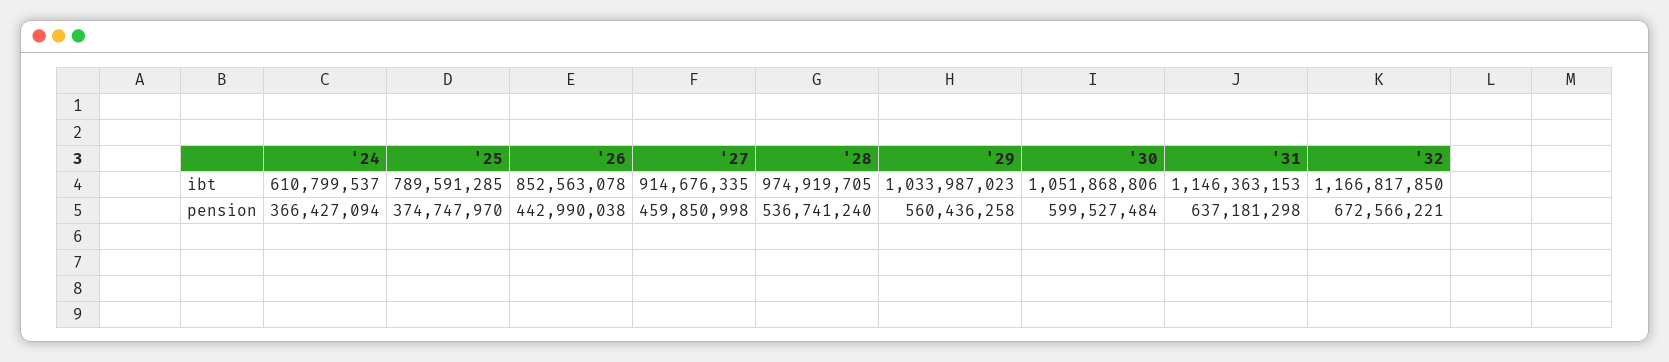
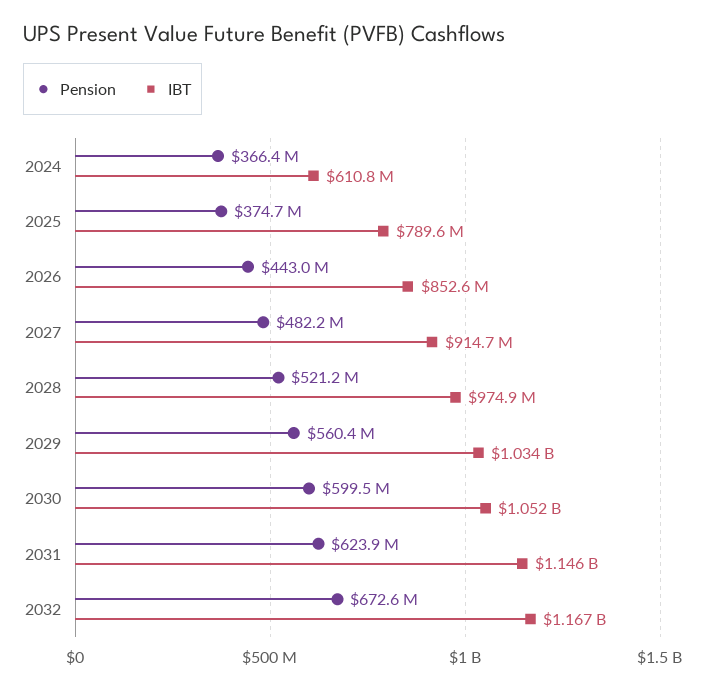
  {
    "ibt": {
      "'24": 610799537,
      "'25": 789591285,
      "'26": 852563078,
      "'27": 914676335,
      "'28": 974919705,
      "'29": 1033987023,
      "'30": 1051868806,
      "'31": 1146363153,
      "'32": 1166817850
    },
    "pension": {
      "'24": 366427094,
      "'25": 374747970,
      "'26": 442990038,
-     "'27": 459850998,
+     "'27": 482200000,
-     "'28": 536741240,
+     "'28": 521200000,
      "'29": 560436258,
      "'30": 599527484,
-     "'31": 637181298,
+     "'31": 623900000,
      "'32": 672566221
    }
  }

